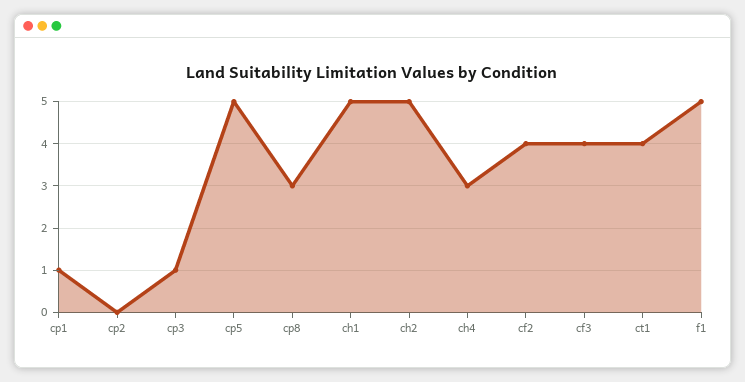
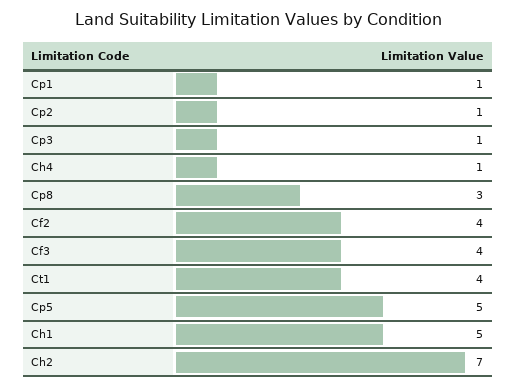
  {
    "cp1": 1,
-   "cp2": 0,
+   "cp2": 1,
    "cp3": 1,
    "cp5": 5,
    "cp8": 3,
    "ch1": 5,
-   "ch2": 5,
+   "ch2": 7,
-   "ch4": 3,
+   "ch4": 1,
    "cf2": 4,
    "cf3": 4,
-   "ct1": 4,
+   "ct1": 4
-   "f1": 5
  }

